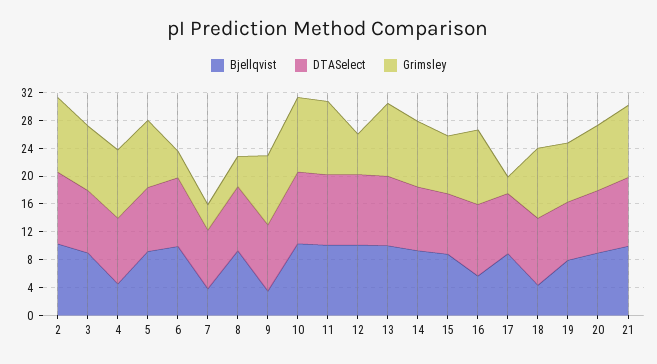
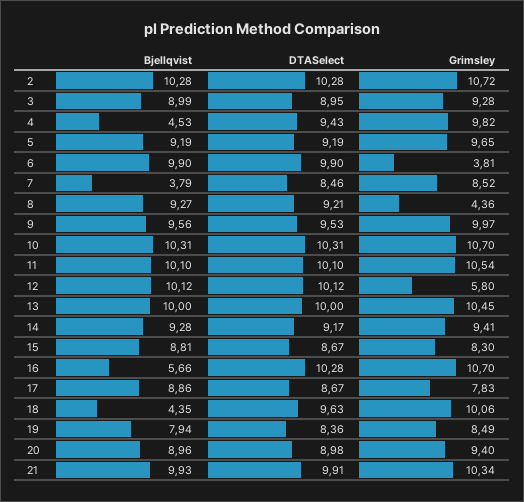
  {
    "Bjellqvist": {
      "2": 10.28,
      "3": 8.99,
      "4": 4.53,
      "5": 9.19,
      "6": 9.9,
      "7": 3.79,
      "8": 9.27,
-     "9": 4,
+     "9": 9.56,
      "10": 10.31,
      "11": 10.1,
      "12": 10.12,
      "13": 10,
      "14": 9.28,
      "15": 8.81,
      "16": 5.66,
      "17": 8.86,
      "18": 4.35,
      "19": 7.94,
      "20": 8.96,
      "21": 9.93
    },
    "DTASelect": {
      "2": 10.28,
      "3": 8.95,
      "4": 9.43,
      "5": 9.19,
      "6": 9.9,
      "7": 8.46,
      "8": 9.21,
      "9": 9.53,
      "10": 10.31,
      "11": 10.1,
      "12": 10.12,
      "13": 10,
      "14": 9.17,
      "15": 8.67,
      "16": 10.28,
      "17": 8.67,
      "18": 9.63,
      "19": 8.36,
      "20": 8.98,
      "21": 9.91
    },
    "Grimsley": {
      "2": 10.72,
      "3": 9.28,
      "4": 9.82,
      "5": 9.65,
      "6": 3.81,
-     "7": 4,
+     "7": 8.52,
      "8": 4.36,
      "9": 9.97,
      "10": 10.7,
      "11": 10.54,
      "12": 5.8,
      "13": 10.45,
      "14": 9.41,
      "15": 8.3,
      "16": 10.7,
-     "17": 2,
+     "17": 7.83,
      "18": 10.06,
      "19": 8.49,
      "20": 9.4,
      "21": 10.34
    }
  }

